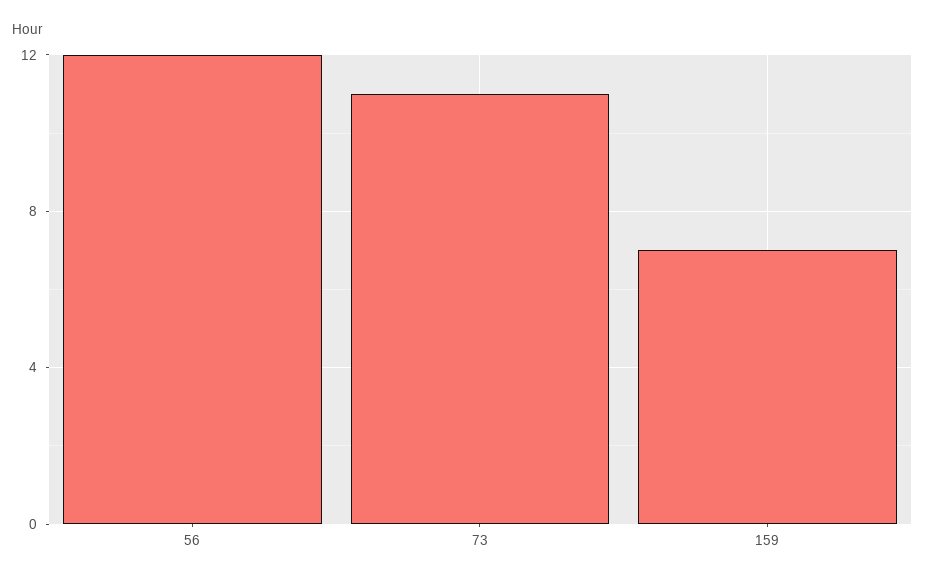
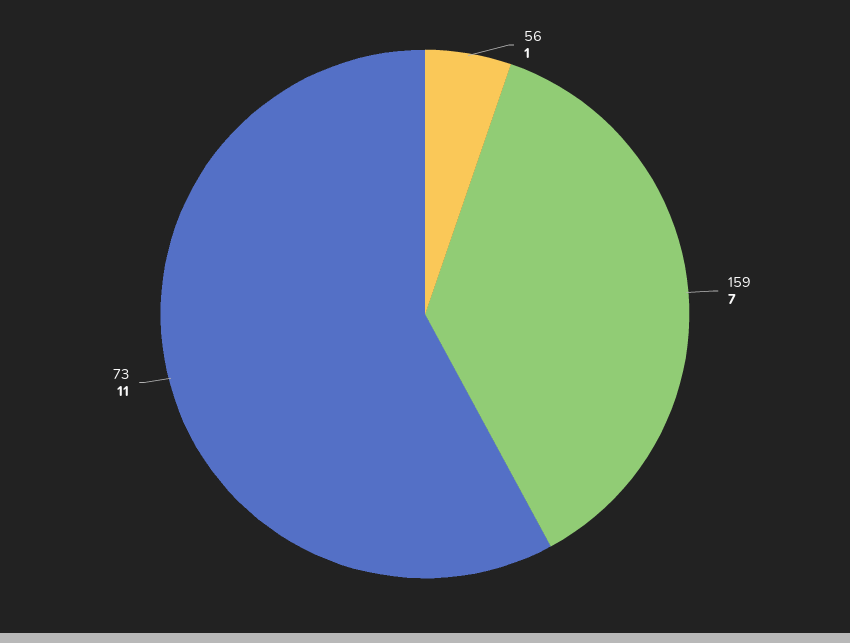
  {
-   "56": 12,
+   "56": 1,
    "73": 11,
    "159": 7
  }

